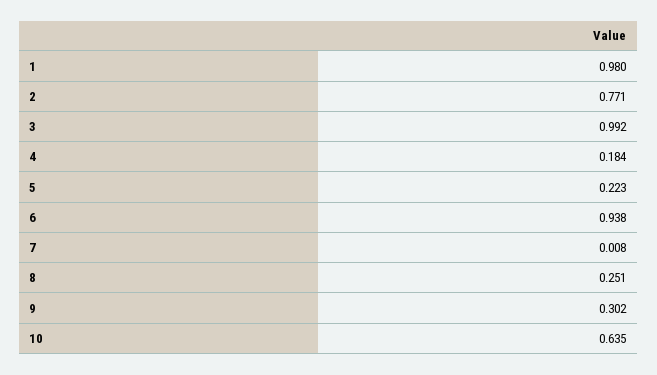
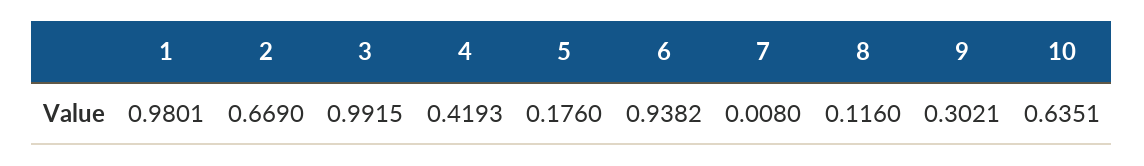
  {
    "1": 0.9801,
-   "2": 0.771,
+   "2": 0.669,
    "3": 0.9915,
-   "4": 0.184,
+   "4": 0.4193,
-   "5": 0.223,
+   "5": 0.176,
    "6": 0.9382,
    "7": 0.008,
-   "8": 0.251,
+   "8": 0.116,
    "9": 0.3021,
    "10": 0.6351
  }

